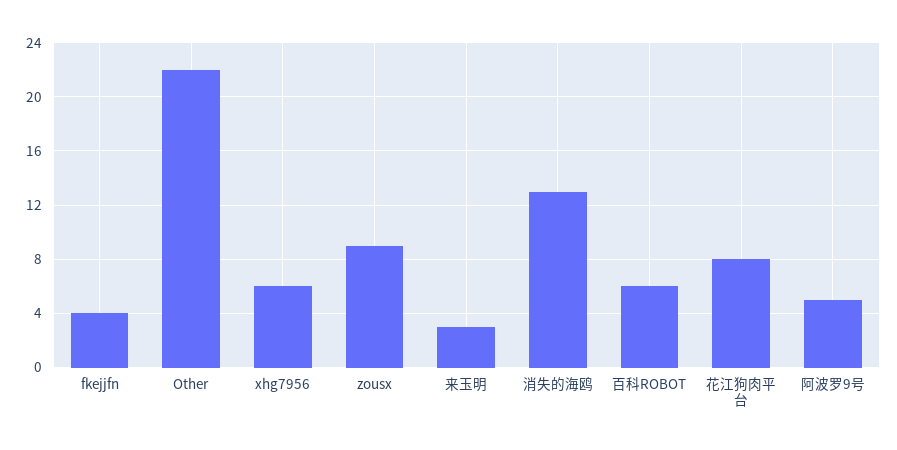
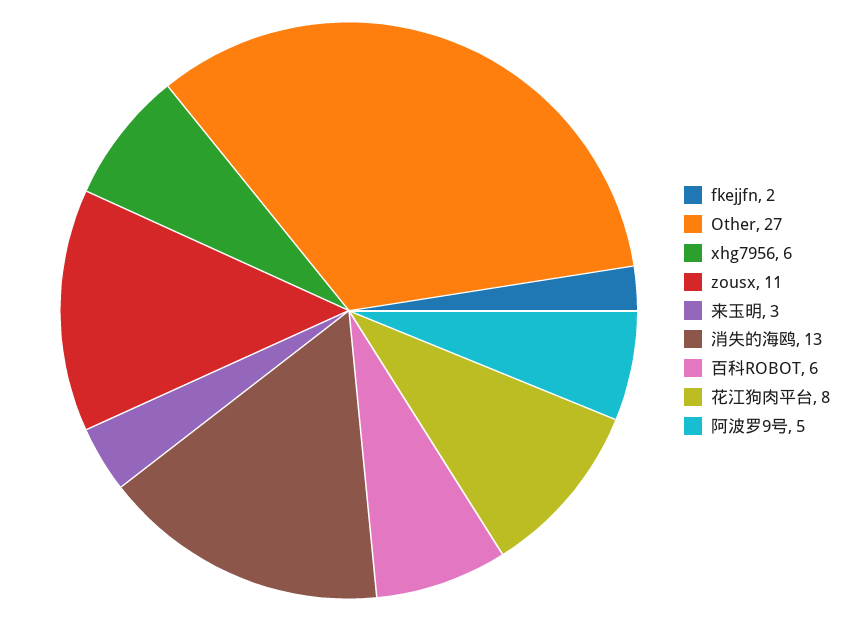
  {
-   "fkejjfn": 4,
+   "fkejjfn": 2,
-   "Other": 22,
+   "Other": 27,
    "xhg7956": 6,
-   "zousx": 9,
+   "zousx": 11,
    "来玉明": 3,
    "消失的海鸥": 13,
    "百科ROBOT": 6,
    "花江狗肉平台": 8,
    "阿波罗9号": 5
  }

